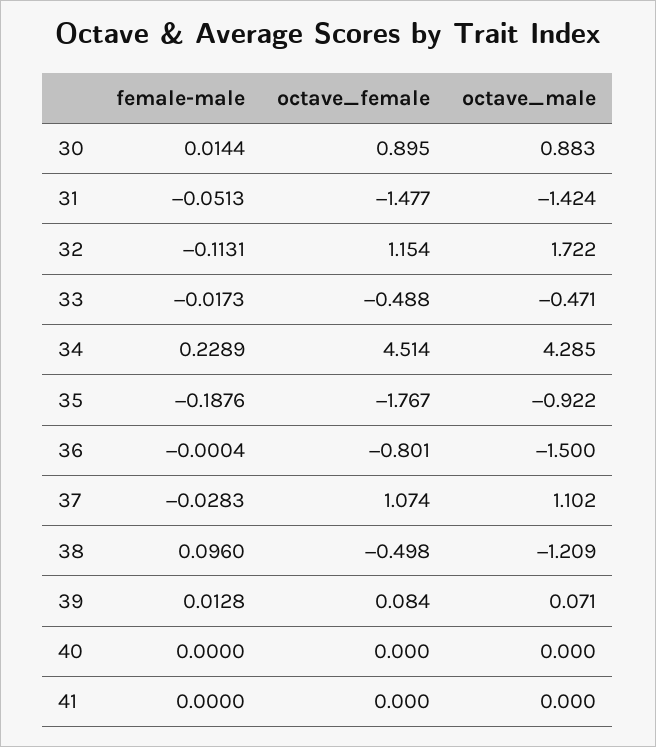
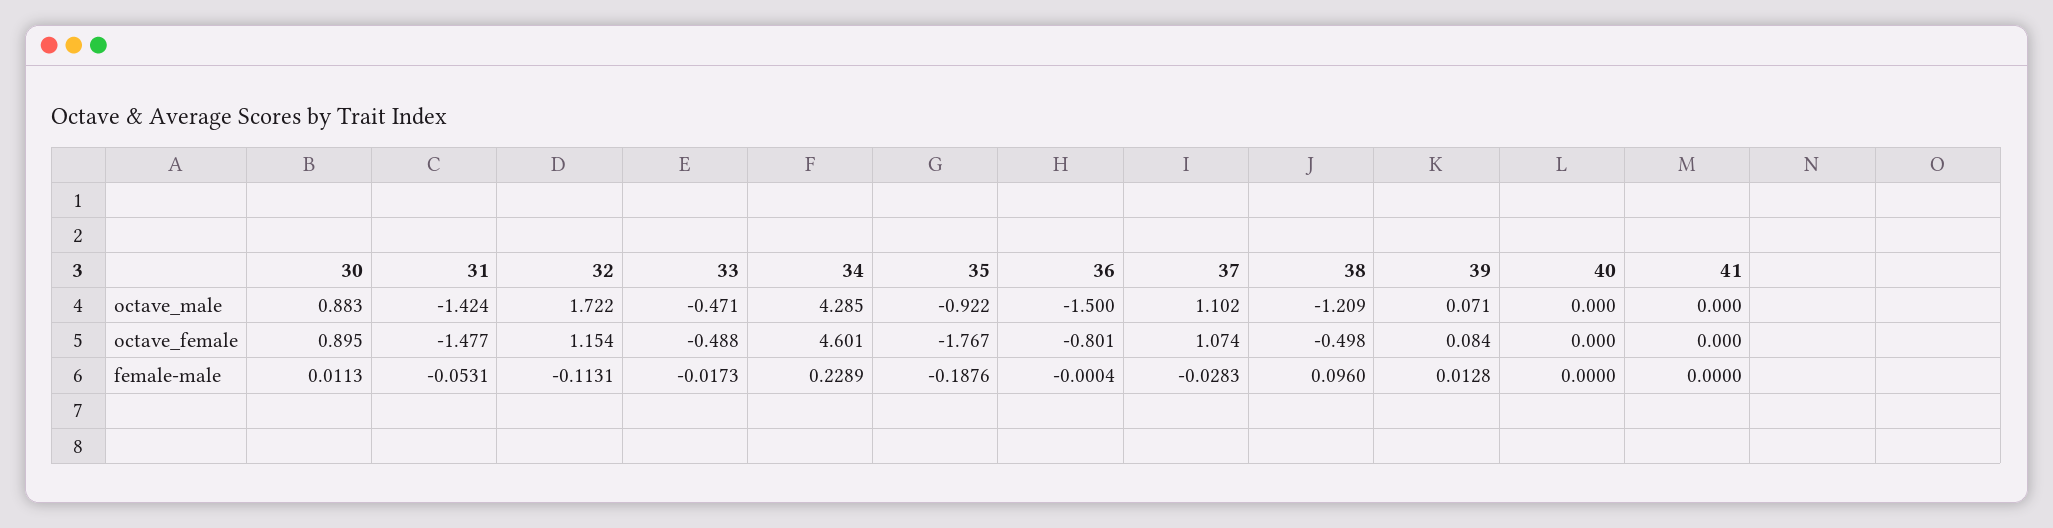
  {
    "female-male": {
-     "30": 0.0144,
+     "30": 0.0113,
-     "31": -0.0513,
+     "31": -0.0531,
      "32": -0.1131,
      "33": -0.0173,
      "34": 0.2289,
      "35": -0.1876,
      "36": -0.0004,
      "37": -0.0283,
      "38": 0.096,
      "39": 0.0128,
      "40": 0,
      "41": 0
    },
    "octave_female": {
      "30": 0.895,
      "31": -1.477,
      "32": 1.154,
      "33": -0.488,
-     "34": 4.514,
+     "34": 4.601,
      "35": -1.767,
      "36": -0.801,
      "37": 1.074,
      "38": -0.498,
      "39": 0.084,
      "40": 0,
      "41": 0
    },
    "octave_male": {
      "30": 0.883,
      "31": -1.424,
      "32": 1.722,
      "33": -0.471,
      "34": 4.285,
      "35": -0.922,
      "36": -1.5,
      "37": 1.102,
      "38": -1.209,
      "39": 0.071,
      "40": 0,
      "41": 0
    }
  }

